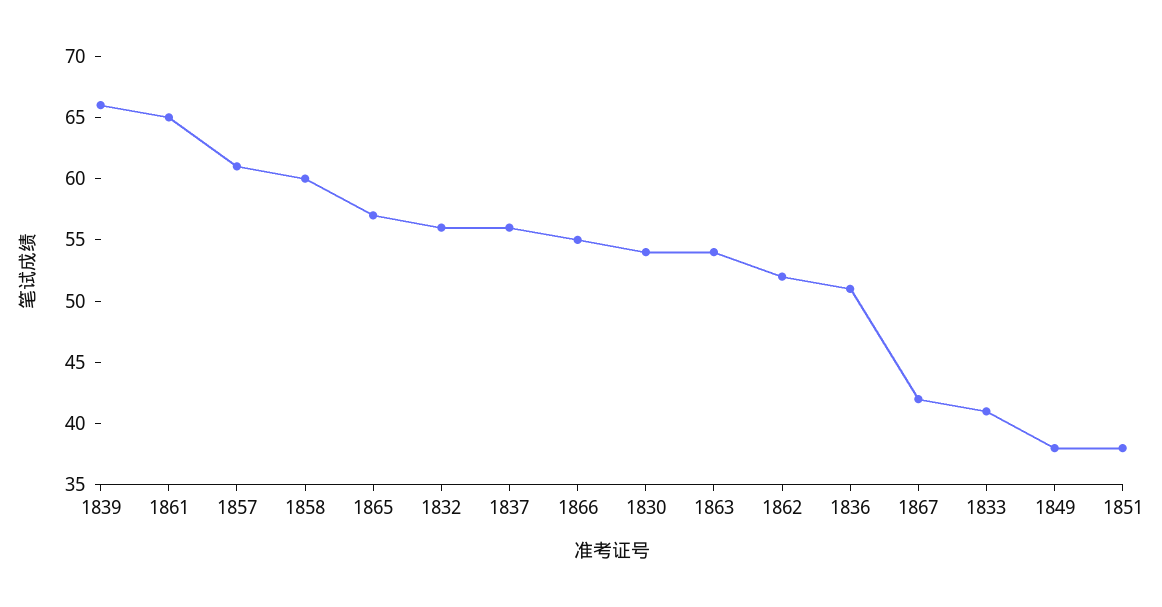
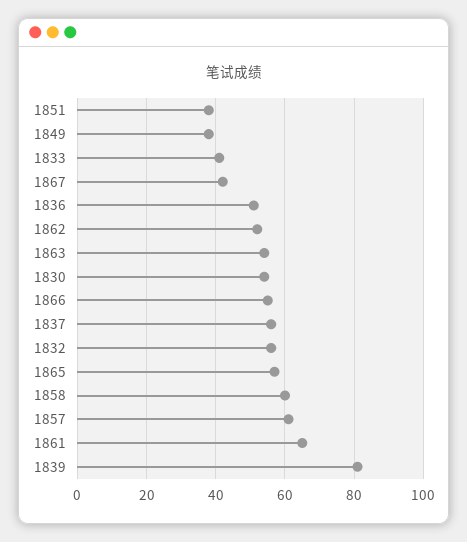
  {
-   "1839": 66,
+   "1839": 80,
    "1861": 65,
    "1857": 61,
    "1858": 60,
    "1865": 57,
    "1832": 56,
    "1837": 56,
    "1866": 55,
    "1830": 54,
    "1863": 54,
    "1862": 52,
    "1836": 51,
    "1867": 42,
    "1833": 41,
    "1849": 38,
    "1851": 38
  }

